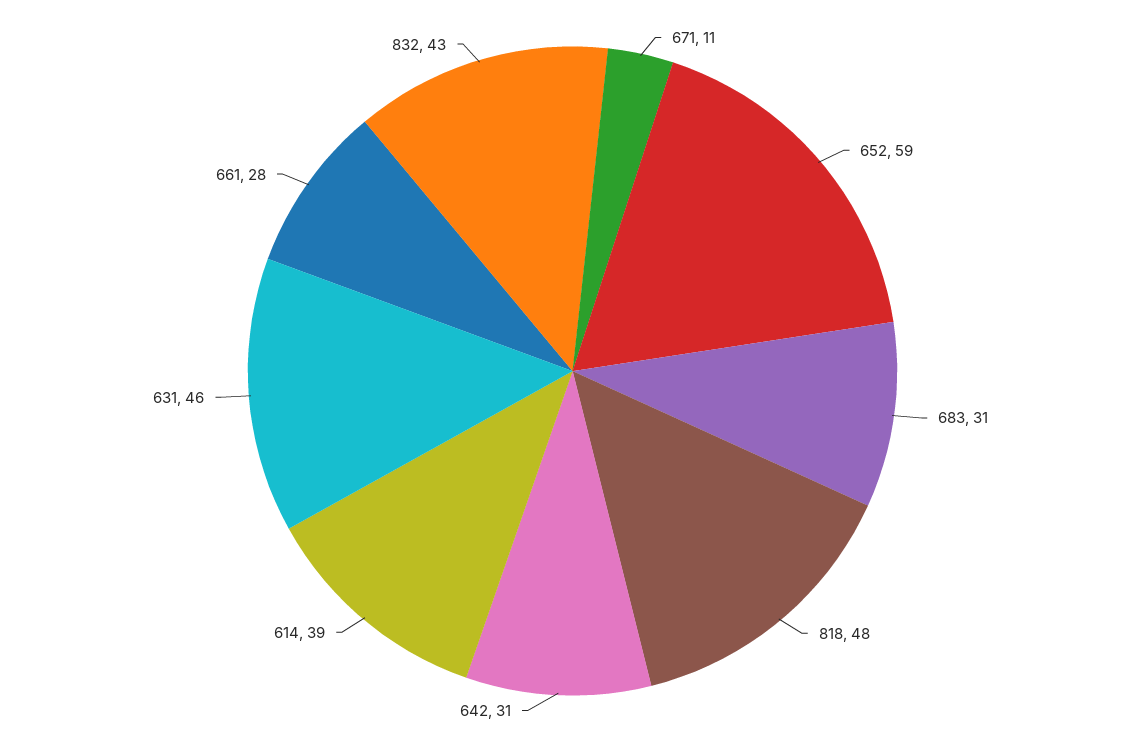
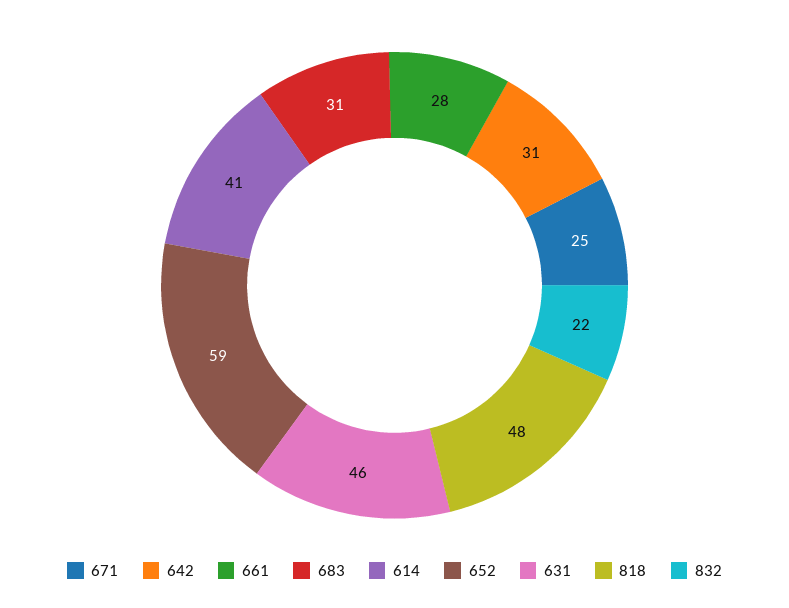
  {
-   "671": 11,
+   "671": 25,
    "652": 59,
    "683": 31,
    "818": 48,
    "642": 31,
-   "614": 39,
+   "614": 41,
    "631": 46,
    "661": 28,
-   "832": 43
+   "832": 22
  }

